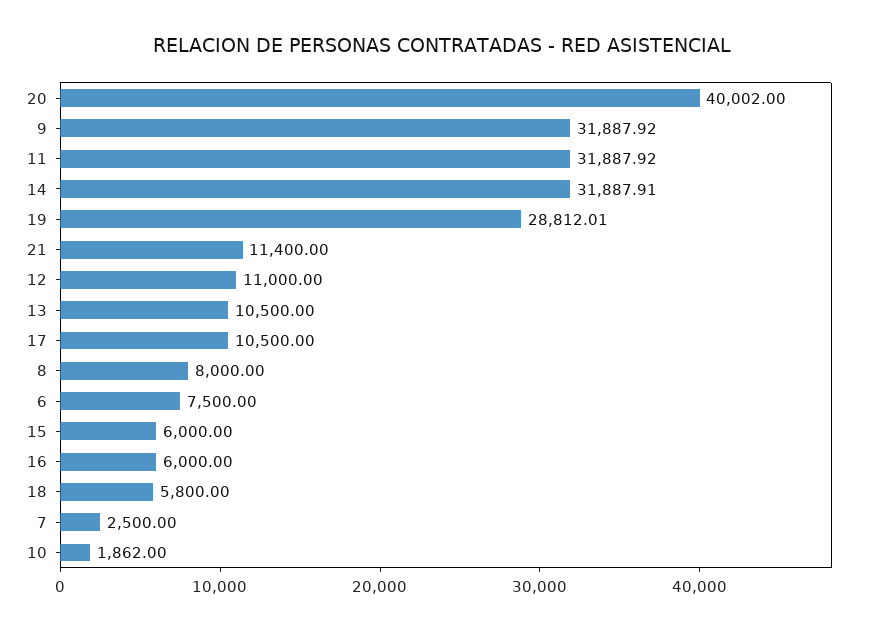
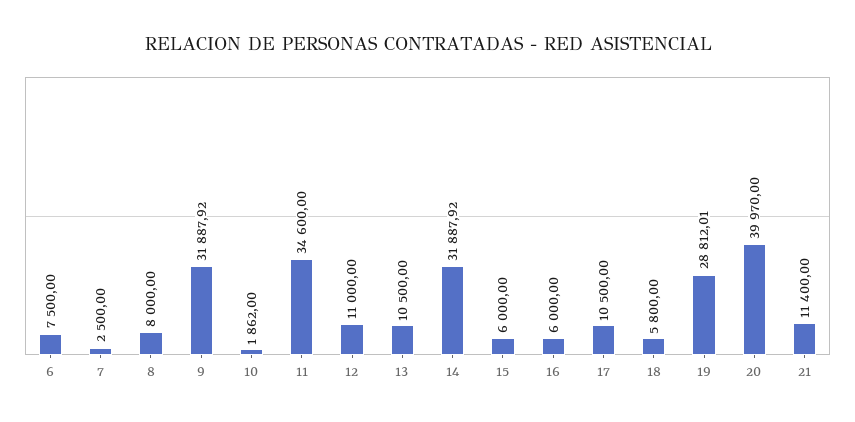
  {
-   "20": 40002,
+   "20": 39970,
    "9": 31887.92,
-   "11": 31887.92,
+   "11": 34600,
-   "14": 31887.91,
+   "14": 31887.92,
    "19": 28812.01,
    "21": 11400,
    "12": 11000,
    "13": 10500,
    "17": 10500,
    "8": 8000,
    "6": 7500,
    "15": 6000,
    "16": 6000,
    "18": 5800,
    "7": 2500,
    "10": 1862
  }

